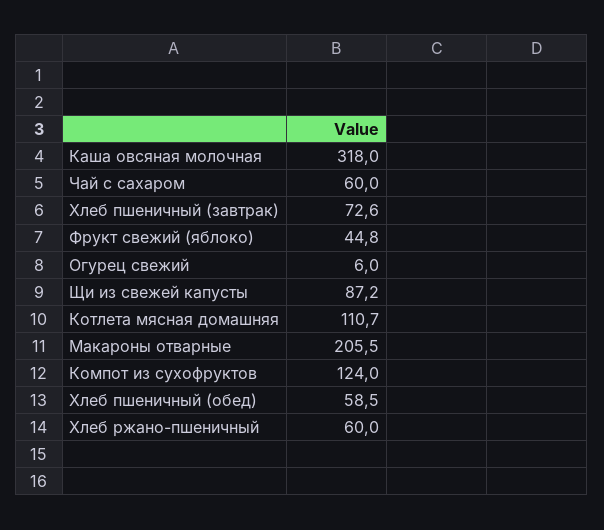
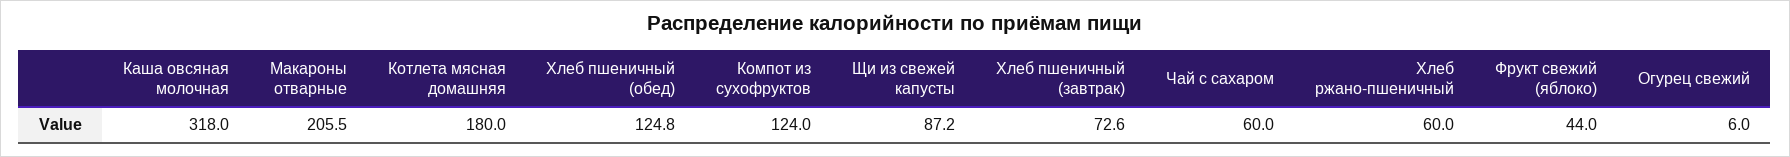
  {
    "Каша овсяная молочная": 318,
    "Чай с сахаром": 60,
    "Хлеб пшеничный (завтрак)": 72.6,
-   "Фрукт свежий (яблоко)": 44.8,
+   "Фрукт свежий (яблоко)": 44,
    "Огурец свежий": 6,
    "Щи из свежей капусты": 87.2,
-   "Котлета мясная домашняя": 110.7,
+   "Котлета мясная домашняя": 180,
    "Макароны отварные": 205.5,
    "Компот из сухофруктов": 124,
-   "Хлеб пшеничный (обед)": 58.5,
+   "Хлеб пшеничный (обед)": 124.8,
    "Хлеб ржано-пшеничный": 60
  }

